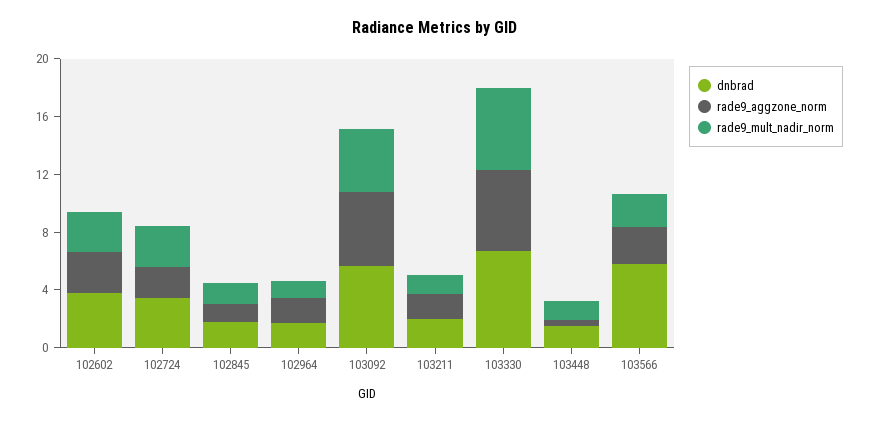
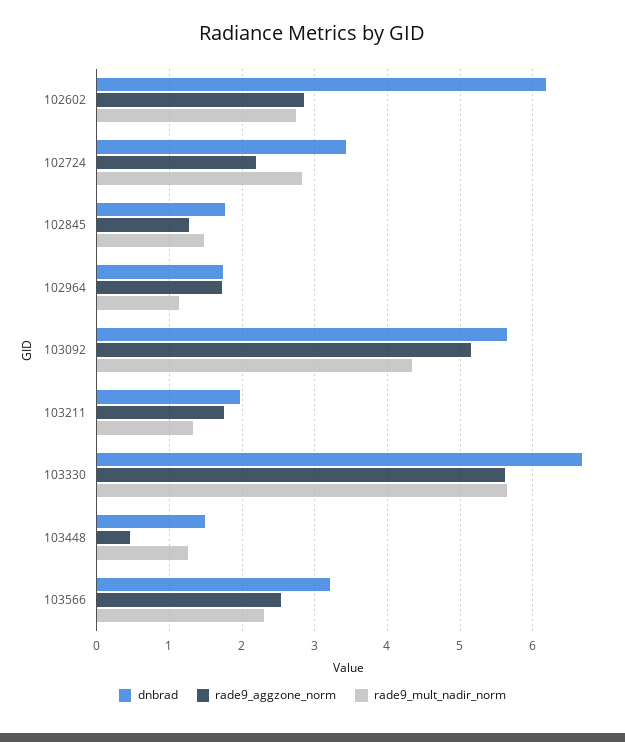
  {
    "dnbrad": {
-     "102602": 4,
+     "102602": 6.2,
      "102724": 3.4,
      "102845": 1.8,
      "102964": 1.7,
      "103092": 5.6,
      "103211": 2,
      "103330": 6.7,
      "103448": 1.5,
-     "103566": 6
+     "103566": 3.2
    },
    "rade9_aggzone_norm": {
      "102602": 2.8,
      "102724": 2.2,
      "102845": 1.3,
      "102964": 1.7,
      "103092": 5.1,
      "103211": 1.7,
      "103330": 5.6,
      "103448": 0.5,
      "103566": 2.5
    },
    "rade9_mult_nadir_norm": {
      "102602": 2.7,
      "102724": 2.8,
      "102845": 1.5,
      "102964": 1.1,
      "103092": 4.3,
      "103211": 1.3,
      "103330": 5.6,
      "103448": 1.3,
      "103566": 2.3
    }
  }

